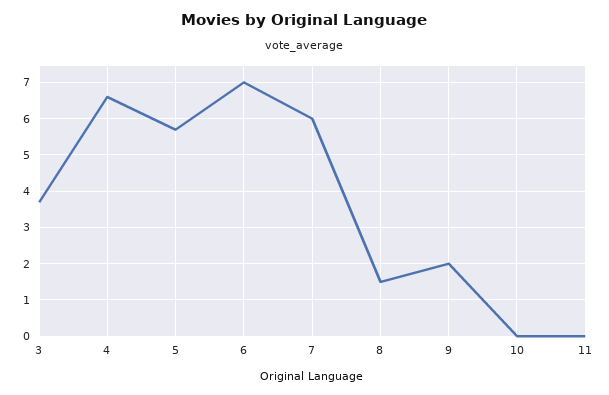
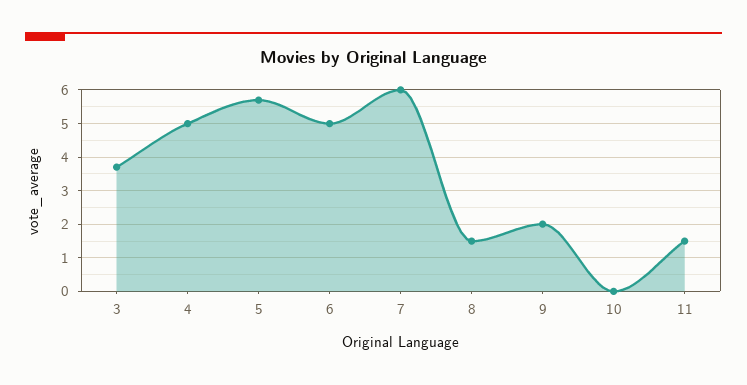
  {
    "3": 3.5,
-   "4": 6.5,
+   "4": 5,
    "5": 5.5,
-   "6": 7,
+   "6": 5,
    "7": 6,
    "8": 1.5,
    "9": 2,
    "10": 0,
-   "11": 0
+   "11": 1.5
  }

